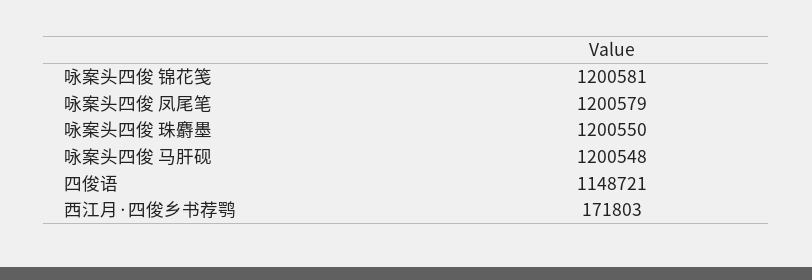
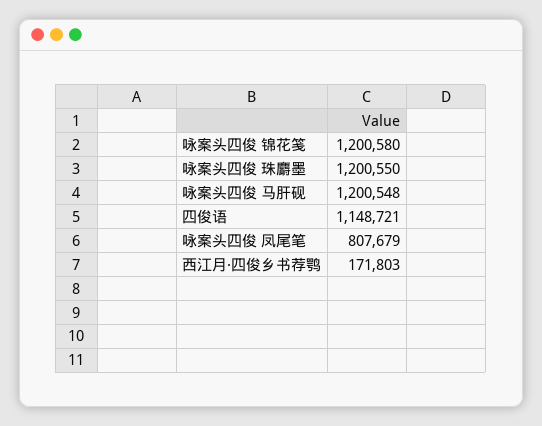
  {
-   "咏案头四俊 锦花笺": 1200581,
+   "咏案头四俊 锦花笺": 1200580,
-   "咏案头四俊 凤尾笔": 1200579,
+   "咏案头四俊 凤尾笔": 807679,
    "咏案头四俊 珠麝墨": 1200550,
    "咏案头四俊 马肝砚": 1200548,
    "四俊语": 1148721,
    "西江月·四俊乡书荐鹗": 171803
  }

